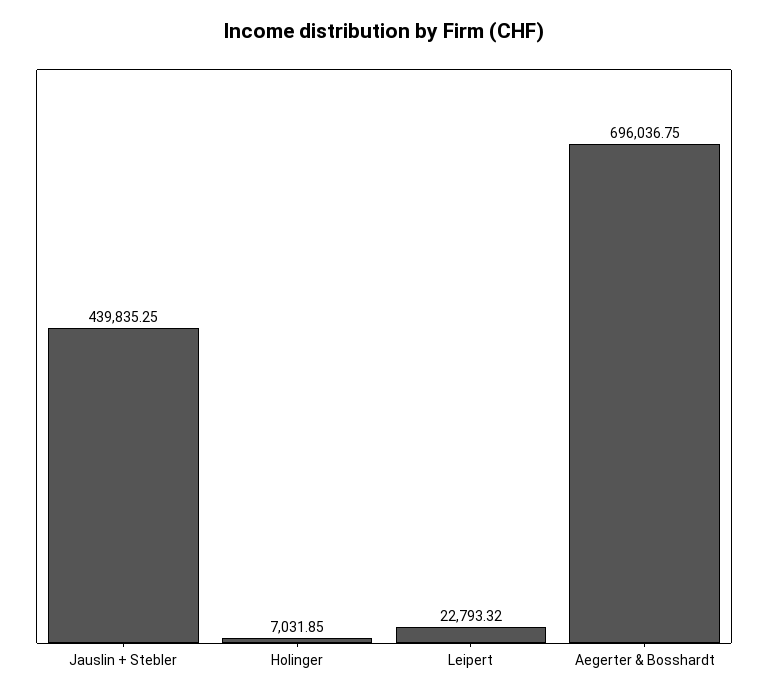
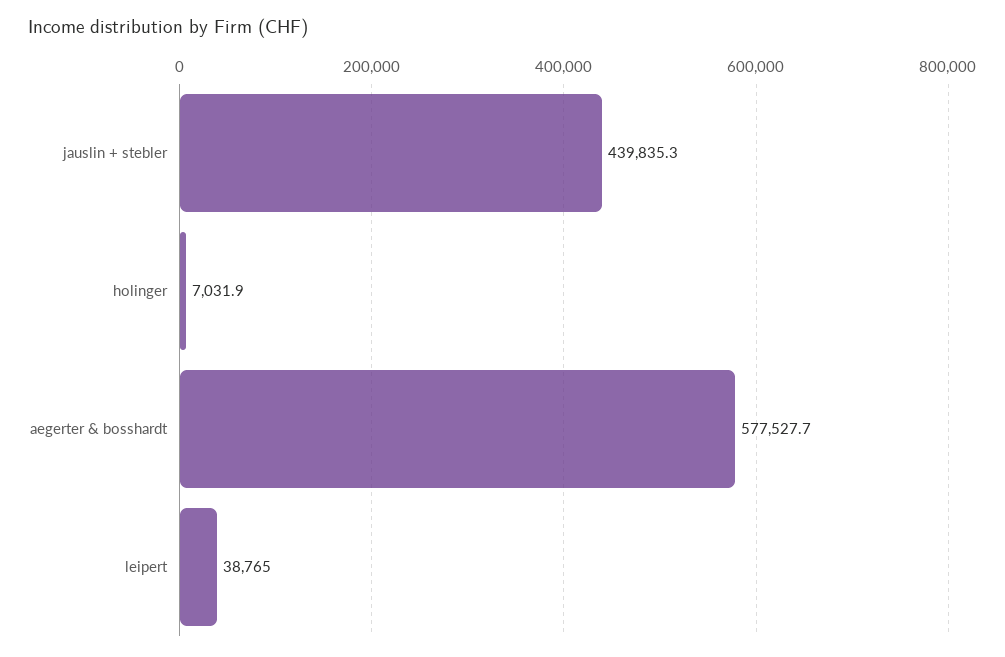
  {
    "Jauslin + Stebler": 439835.25,
    "Holinger": 7031.85,
-   "Leipert": 22793.32,
+   "Leipert": 38765,
-   "Aegerter & Bosshardt": 696036.75
+   "Aegerter & Bosshardt": 577527.7
  }

